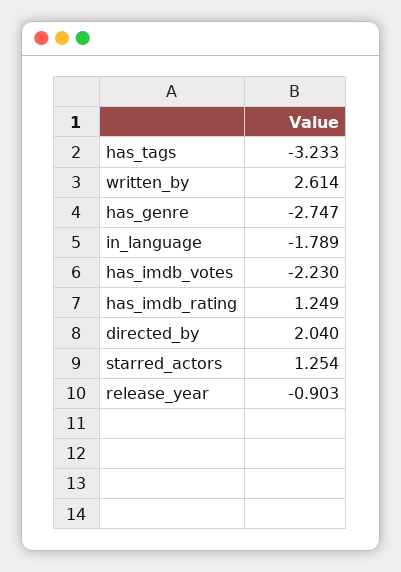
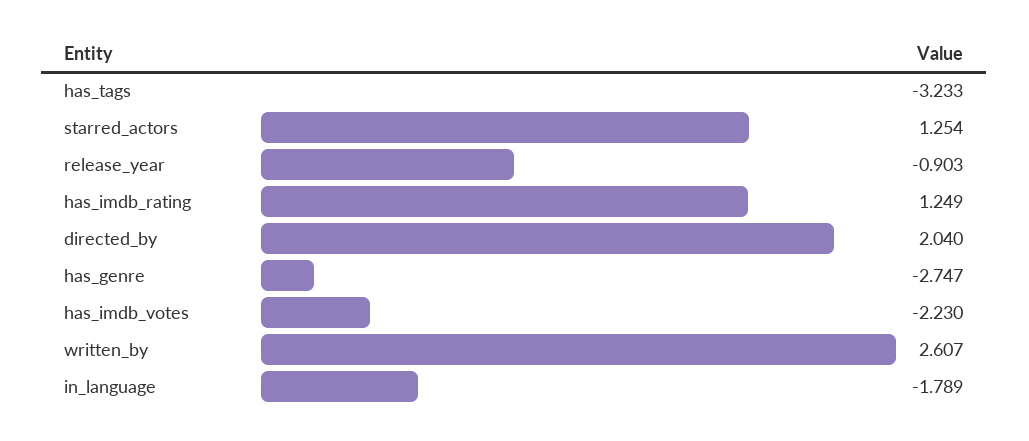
  {
    "has_tags": -3.233,
-   "written_by": 2.614,
+   "written_by": 2.607,
    "has_genre": -2.747,
    "in_language": -1.789,
    "has_imdb_votes": -2.23,
    "has_imdb_rating": 1.249,
    "directed_by": 2.04,
    "starred_actors": 1.254,
    "release_year": -0.903
  }

